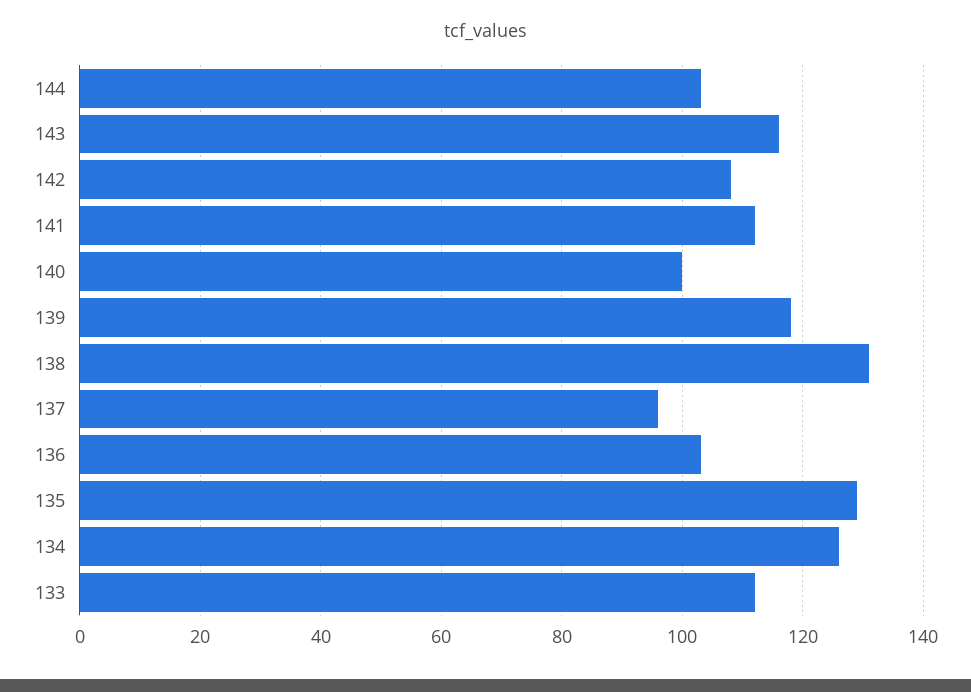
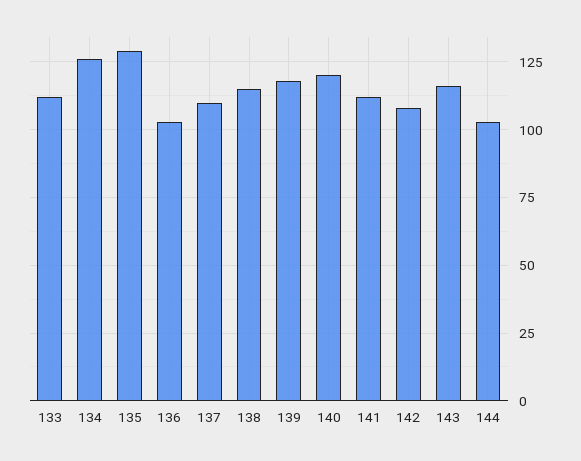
  {
    "144": 105,
    "143": 115,
    "142": 110,
    "141": 110,
-   "140": 100,
+   "140": 120,
    "139": 120,
-   "138": 130,
+   "138": 115,
-   "137": 95,
+   "137": 110,
    "136": 105,
    "135": 130,
    "134": 125,
    "133": 110
  }

